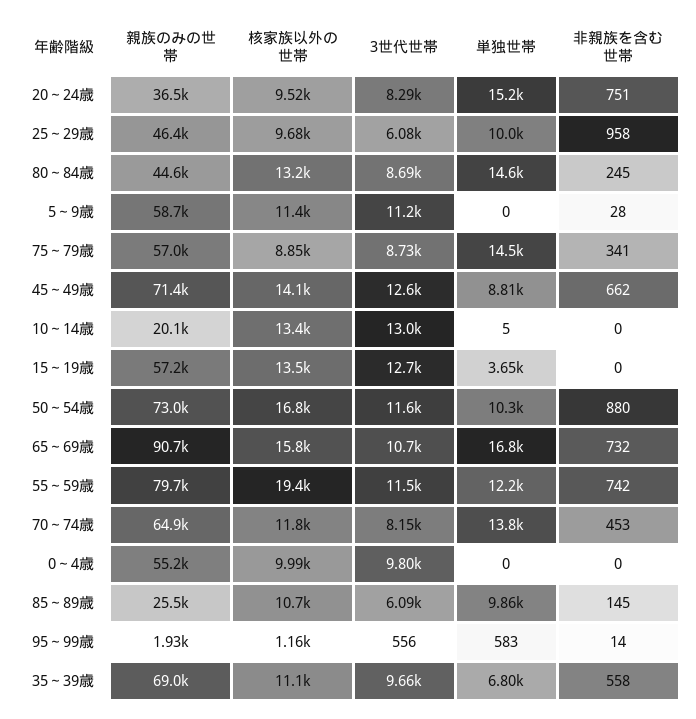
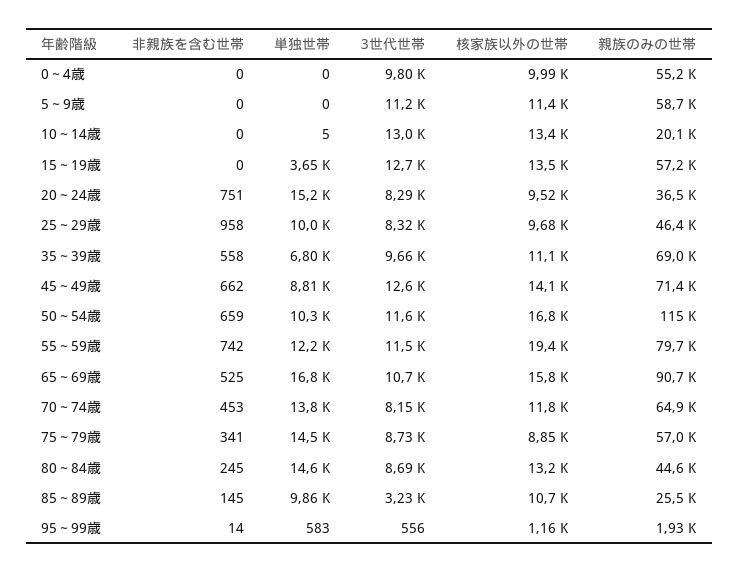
  {
    "親族のみの世帯": {
      "20～24歳": 36500,
      "25～29歳": 46400,
      "80～84歳": 44600,
      "5～9歳": 58700,
      "75～79歳": 57000,
      "45～49歳": 71400,
      "10～14歳": 20100,
      "15～19歳": 57200,
-     "50～54歳": 73000,
+     "50～54歳": 115000,
      "65～69歳": 90700,
      "55～59歳": 79700,
      "70～74歳": 64900,
      "0～4歳": 55200,
      "85～89歳": 25500,
      "95～99歳": 1930,
      "35～39歳": 69000
    },
    "核家族以外の世帯": {
      "20～24歳": 9520,
      "25～29歳": 9680,
      "80～84歳": 13200,
      "5～9歳": 11400,
      "75～79歳": 8850,
      "45～49歳": 14100,
      "10～14歳": 13400,
      "15～19歳": 13500,
      "50～54歳": 16800,
      "65～69歳": 15800,
      "55～59歳": 19400,
      "70～74歳": 11800,
      "0～4歳": 9990,
      "85～89歳": 10700,
      "95～99歳": 1160,
      "35～39歳": 11100
    },
    "3世代世帯": {
      "20～24歳": 8290,
-     "25～29歳": 6080,
+     "25～29歳": 8320,
      "80～84歳": 8690,
      "5～9歳": 11200,
      "75～79歳": 8730,
      "45～49歳": 12600,
      "10～14歳": 13000,
      "15～19歳": 12700,
      "50～54歳": 11600,
      "65～69歳": 10700,
      "55～59歳": 11500,
      "70～74歳": 8150,
      "0～4歳": 9800,
-     "85～89歳": 6090,
+     "85～89歳": 3230,
      "95～99歳": 556,
      "35～39歳": 9660
    },
    "単独世帯": {
      "20～24歳": 15200,
      "25～29歳": 10000,
      "80～84歳": 14600,
      "5～9歳": 0,
      "75～79歳": 14500,
      "45～49歳": 8810,
      "10～14歳": 5,
      "15～19歳": 3650,
      "50～54歳": 10300,
      "65～69歳": 16800,
      "55～59歳": 12200,
      "70～74歳": 13800,
      "0～4歳": 0,
      "85～89歳": 9860,
      "95～99歳": 583,
      "35～39歳": 6800
    },
    "非親族を含む世帯": {
      "20～24歳": 751,
      "25～29歳": 958,
      "80～84歳": 245,
-     "5～9歳": 28,
+     "5～9歳": 0,
      "75～79歳": 341,
      "45～49歳": 662,
      "10～14歳": 0,
      "15～19歳": 0,
-     "50～54歳": 880,
+     "50～54歳": 659,
-     "65～69歳": 732,
+     "65～69歳": 525,
      "55～59歳": 742,
      "70～74歳": 453,
      "0～4歳": 0,
      "85～89歳": 145,
      "95～99歳": 14,
      "35～39歳": 558
    }
  }

